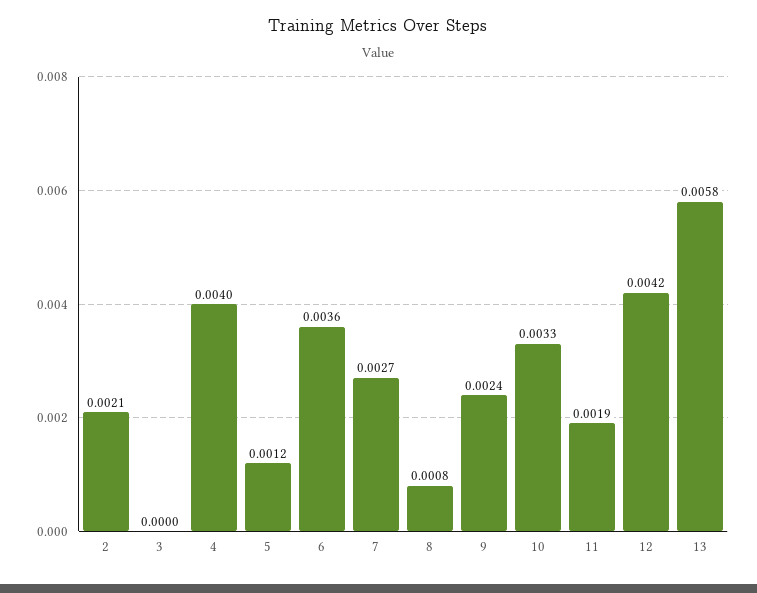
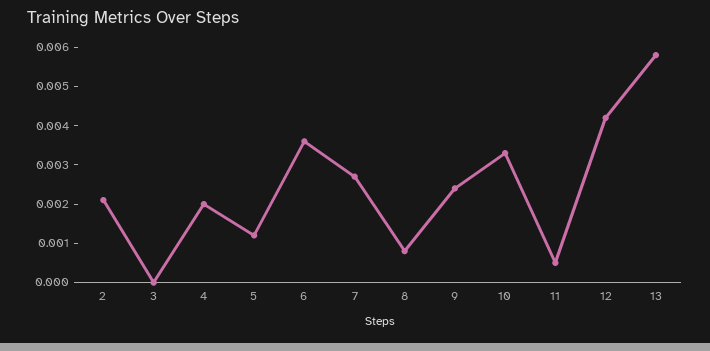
  {
    "2": 0.0021,
    "3": 0,
-   "4": 0.004,
+   "4": 0.002,
    "5": 0.0012,
    "6": 0.0036,
    "7": 0.0027,
    "8": 0.0008,
    "9": 0.0024,
    "10": 0.0033,
-   "11": 0.0019,
+   "11": 0.0005,
    "12": 0.0042,
    "13": 0.0058
  }

